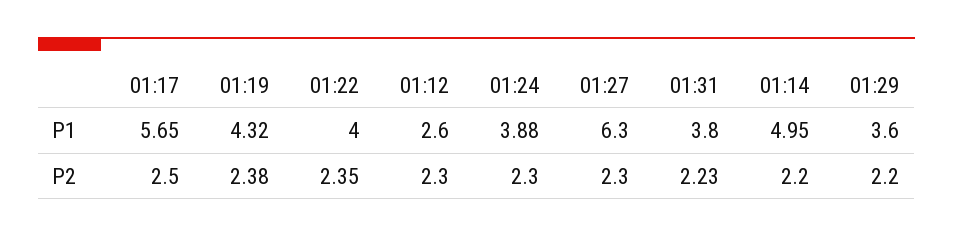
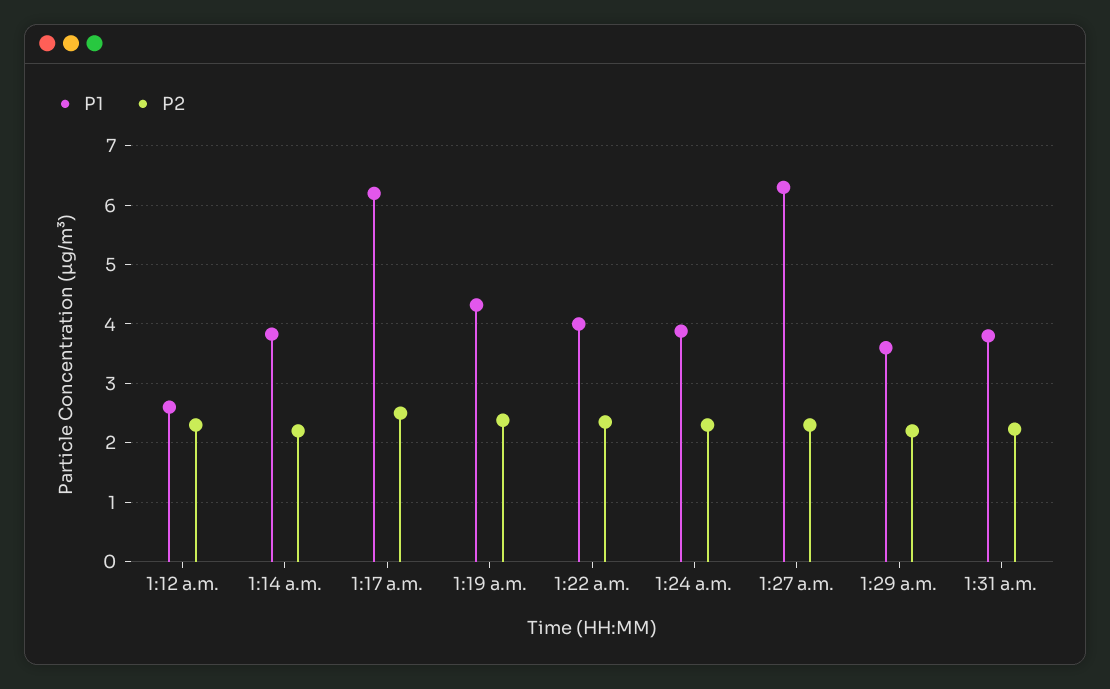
  {
    "P1": {
-     "01:17": 5.65,
+     "01:17": 6.2,
      "01:19": 4.32,
      "01:22": 4,
      "01:12": 2.6,
      "01:24": 3.88,
      "01:27": 6.3,
      "01:31": 3.8,
-     "01:14": 4.95,
+     "01:14": 3.8,
      "01:29": 3.6
    },
    "P2": {
      "01:17": 2.5,
      "01:19": 2.38,
      "01:22": 2.35,
      "01:12": 2.3,
      "01:24": 2.3,
      "01:27": 2.3,
      "01:31": 2.23,
      "01:14": 2.2,
      "01:29": 2.2
    }
  }

